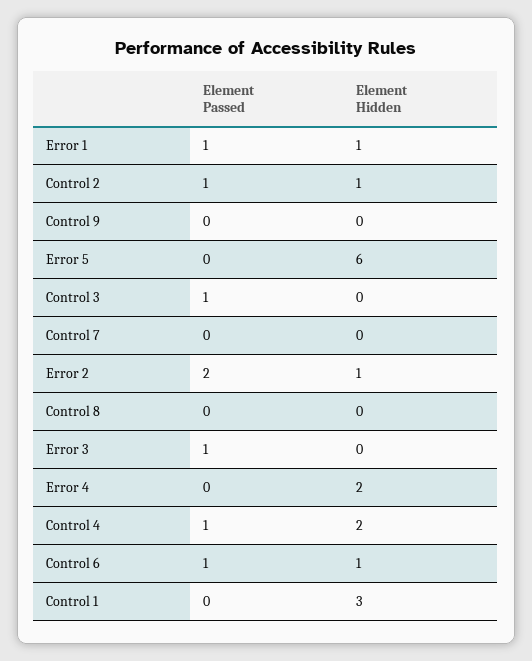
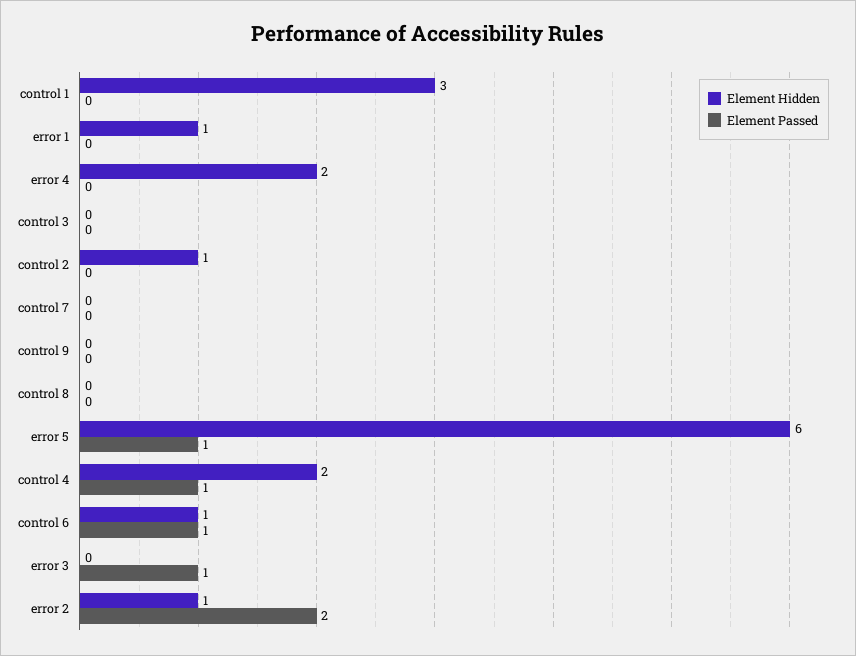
  {
    "Element Passed": {
-     "Error 1": 1,
+     "Error 1": 0,
-     "Control 2": 1,
+     "Control 2": 0,
      "Control 9": 0,
-     "Error 5": 0,
+     "Error 5": 1,
-     "Control 3": 1,
+     "Control 3": 0,
      "Control 7": 0,
      "Error 2": 2,
      "Control 8": 0,
      "Error 3": 1,
      "Error 4": 0,
      "Control 4": 1,
      "Control 6": 1,
      "Control 1": 0
    },
    "Element Hidden": {
      "Error 1": 1,
      "Control 2": 1,
      "Control 9": 0,
      "Error 5": 6,
      "Control 3": 0,
      "Control 7": 0,
      "Error 2": 1,
      "Control 8": 0,
      "Error 3": 0,
      "Error 4": 2,
      "Control 4": 2,
      "Control 6": 1,
      "Control 1": 3
    }
  }

